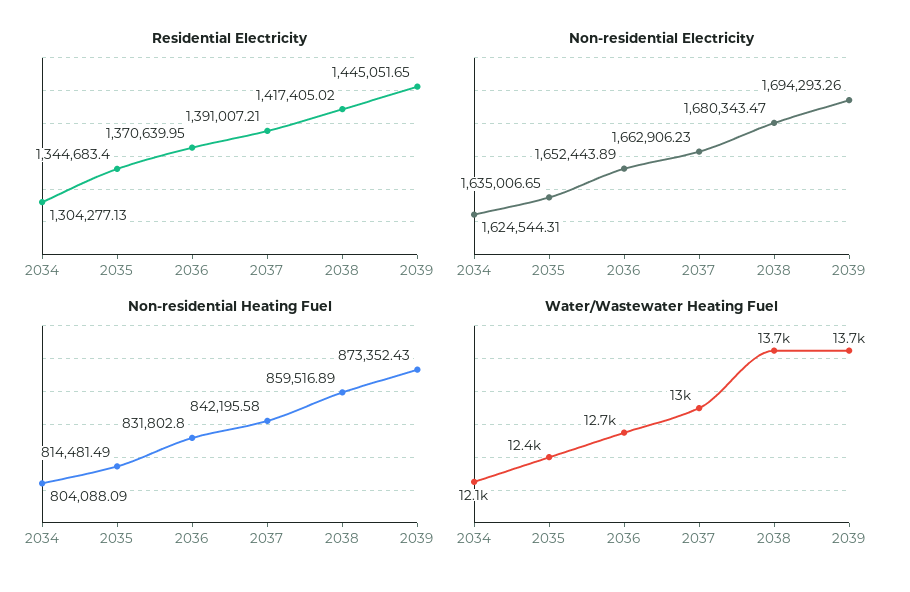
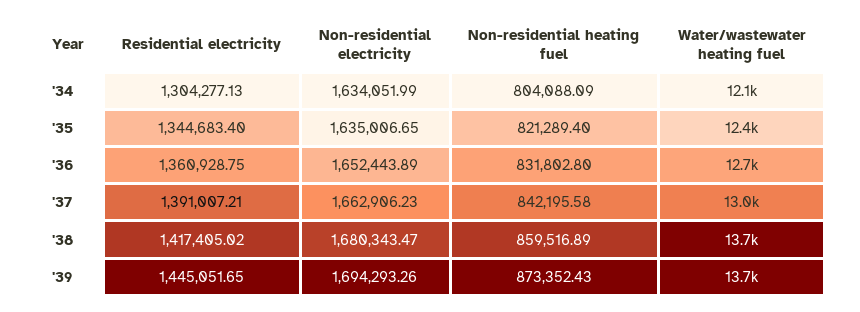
  {
    "Residential Electricity": {
      "2034": 1304277.13,
      "2035": 1344683.4,
-     "2036": 1370639.95,
+     "2036": 1360928.75,
      "2037": 1391007.21,
      "2038": 1417405.02,
      "2039": 1445051.65
    },
    "Non-residential Electricity": {
-     "2034": 1624544.31,
+     "2034": 1634051.99,
      "2035": 1635006.65,
      "2036": 1652443.89,
      "2037": 1662906.23,
      "2038": 1680343.47,
      "2039": 1694293.26
    },
    "Non-residential Heating Fuel": {
      "2034": 804088.09,
-     "2035": 814481.49,
+     "2035": 821289.4,
      "2036": 831802.8,
      "2037": 842195.58,
      "2038": 859516.89,
      "2039": 873352.43
    },
    "Water/Wastewater Heating Fuel": {
      "2034": 12100,
      "2035": 12400,
      "2036": 12700,
      "2037": 13000,
      "2038": 13700,
      "2039": 13700
    }
  }

